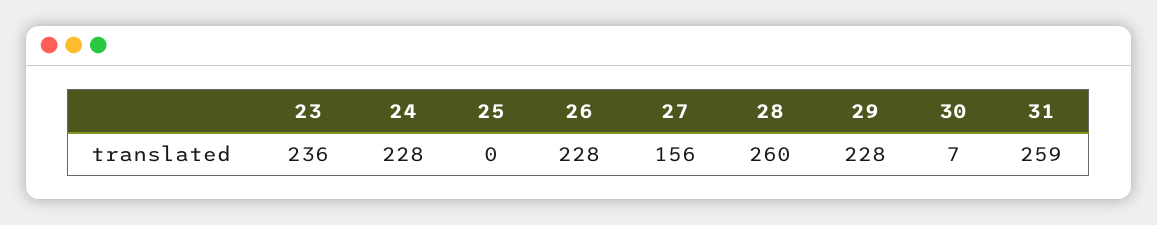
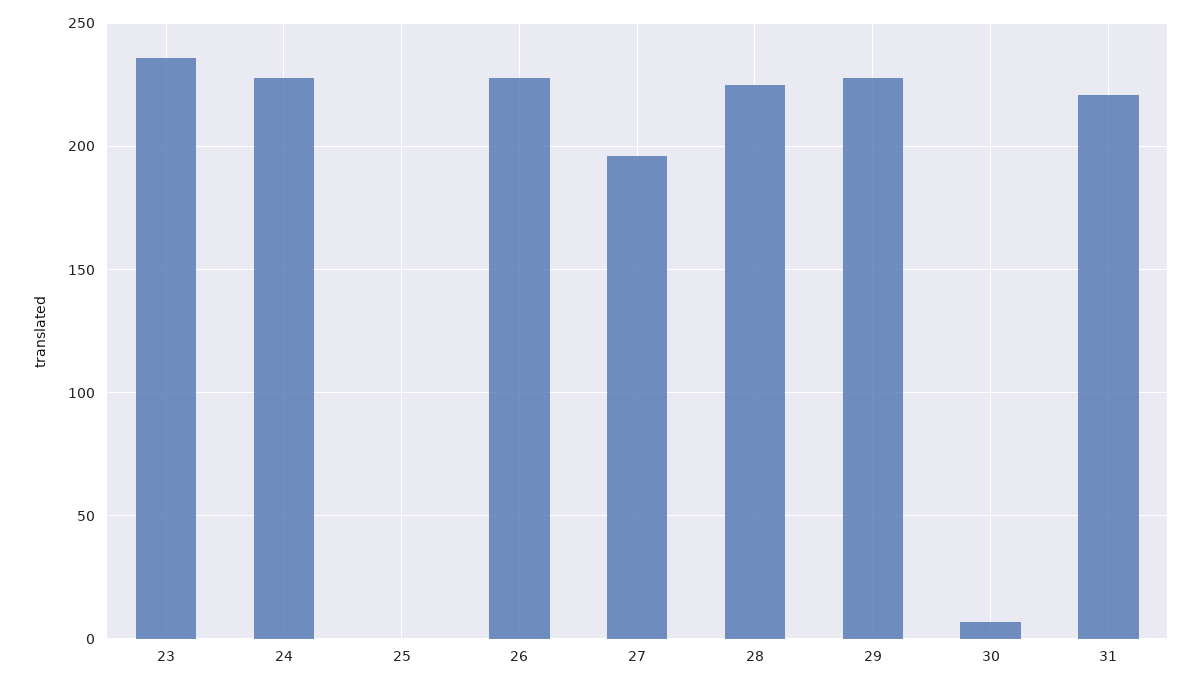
  {
    "23": 236,
    "24": 228,
    "25": 0,
    "26": 228,
-   "27": 156,
+   "27": 195,
-   "28": 260,
+   "28": 225,
    "29": 228,
    "30": 7,
-   "31": 259
+   "31": 220
  }

